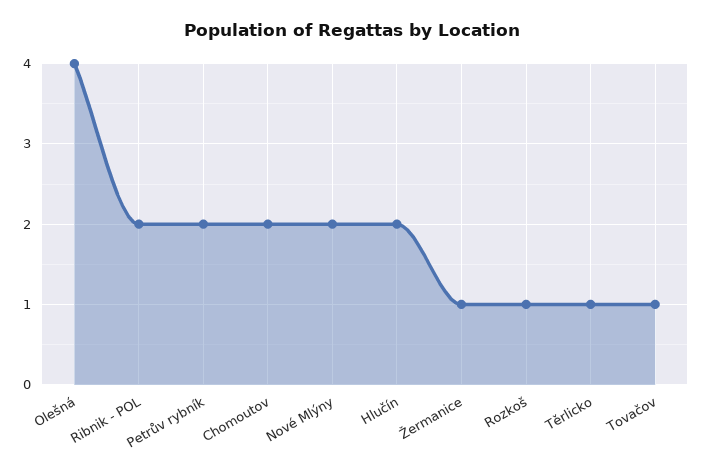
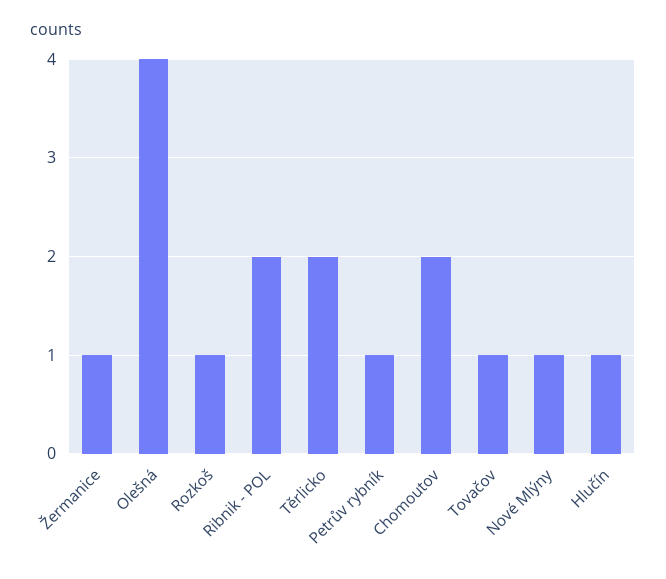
  {
    "Olešná": 4,
    "Ribnik - POL": 2,
-   "Petrův rybník": 2,
+   "Petrův rybník": 1,
    "Chomoutov": 2,
-   "Nové Mlýny": 2,
+   "Nové Mlýny": 1,
-   "Hlučín": 2,
+   "Hlučín": 1,
    "Žermanice": 1,
    "Rozkoš": 1,
-   "Těrlicko": 1,
+   "Těrlicko": 2,
    "Tovačov": 1
  }

